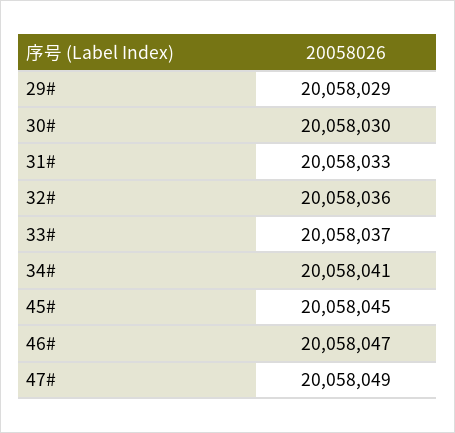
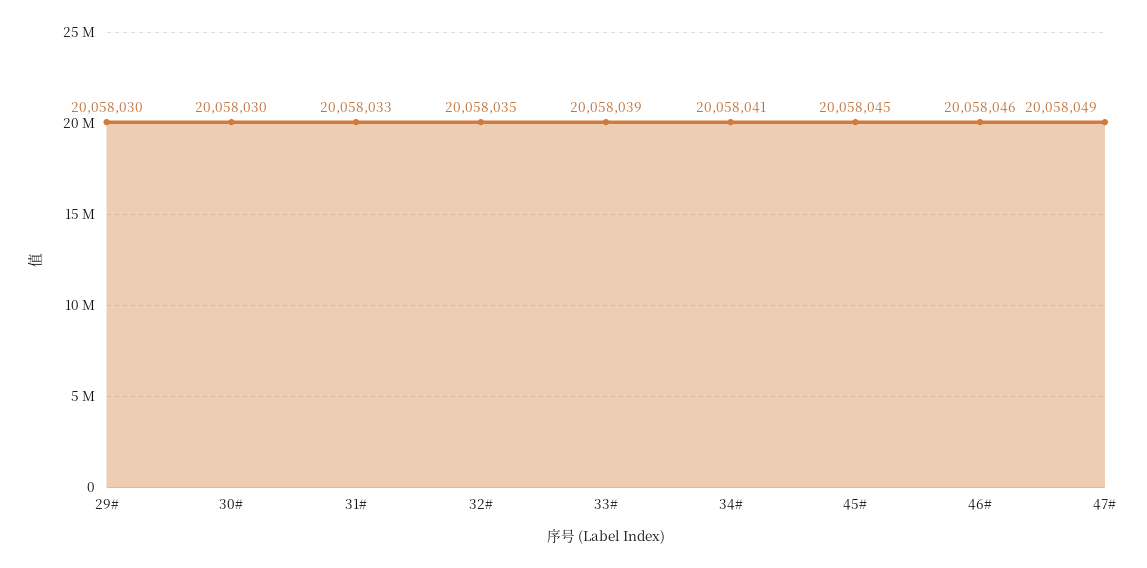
  {
-   "29#": 20058029,
+   "29#": 20058030,
    "30#": 20058030,
    "31#": 20058033,
-   "32#": 20058036,
+   "32#": 20058035,
-   "33#": 20058037,
+   "33#": 20058039,
    "34#": 20058041,
    "45#": 20058045,
-   "46#": 20058047,
+   "46#": 20058046,
    "47#": 20058049
  }

